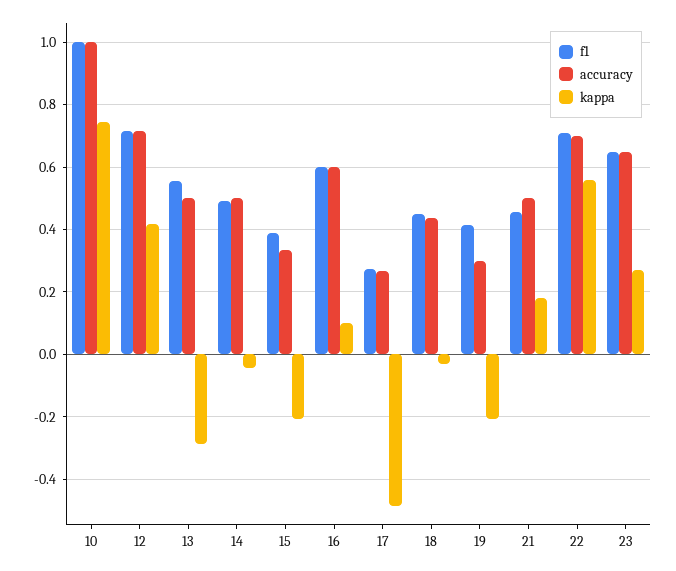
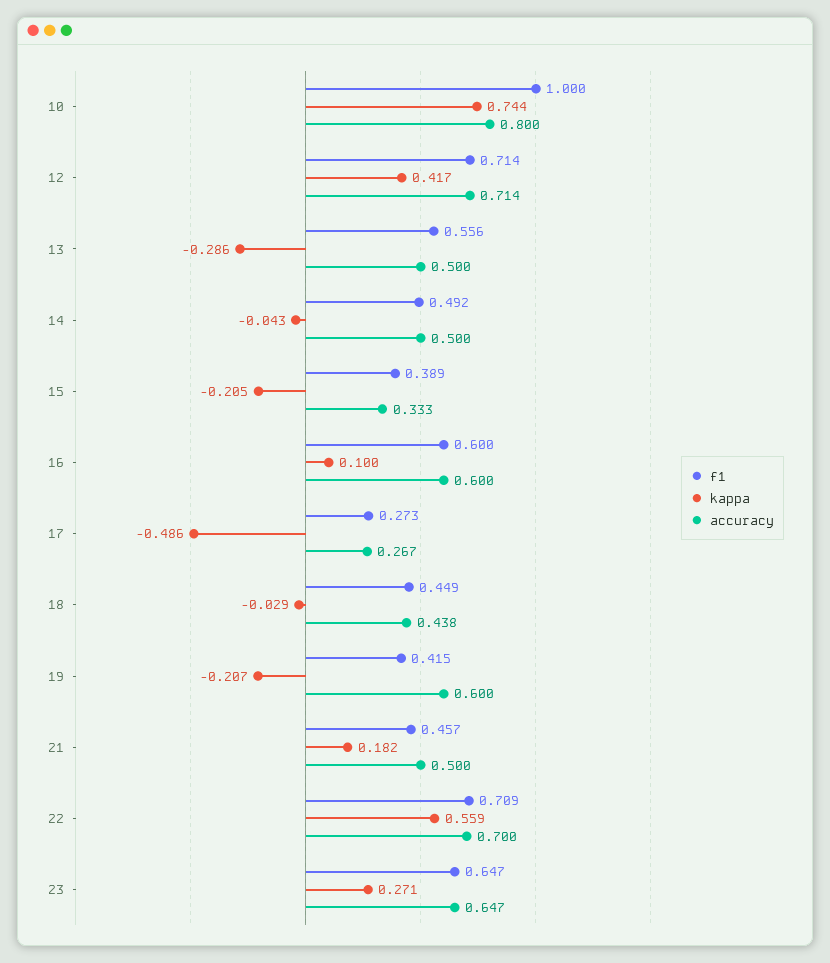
  {
    "f1": {
      "10": 1,
      "12": 0.714,
      "13": 0.556,
      "14": 0.492,
      "15": 0.389,
      "16": 0.6,
      "17": 0.273,
      "18": 0.449,
      "19": 0.415,
      "21": 0.457,
      "22": 0.709,
      "23": 0.647
    },
    "accuracy": {
-     "10": 1,
+     "10": 0.8,
      "12": 0.714,
      "13": 0.5,
      "14": 0.5,
      "15": 0.333,
      "16": 0.6,
      "17": 0.267,
      "18": 0.438,
-     "19": 0.3,
+     "19": 0.6,
      "21": 0.5,
      "22": 0.7,
      "23": 0.647
    },
    "kappa": {
      "10": 0.744,
      "12": 0.417,
      "13": -0.286,
      "14": -0.043,
      "15": -0.205,
      "16": 0.1,
      "17": -0.486,
      "18": -0.029,
      "19": -0.207,
      "21": 0.182,
      "22": 0.559,
      "23": 0.271
    }
  }

